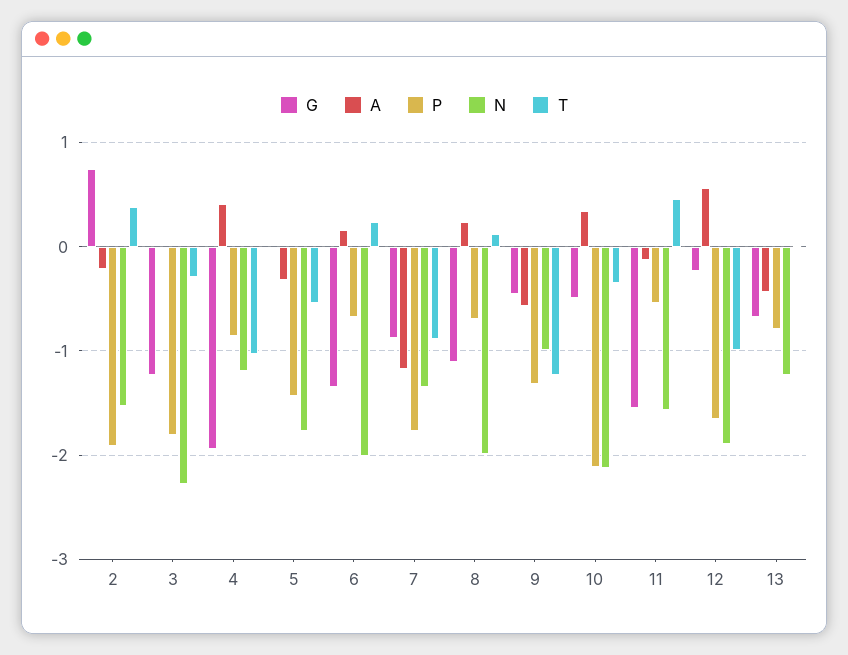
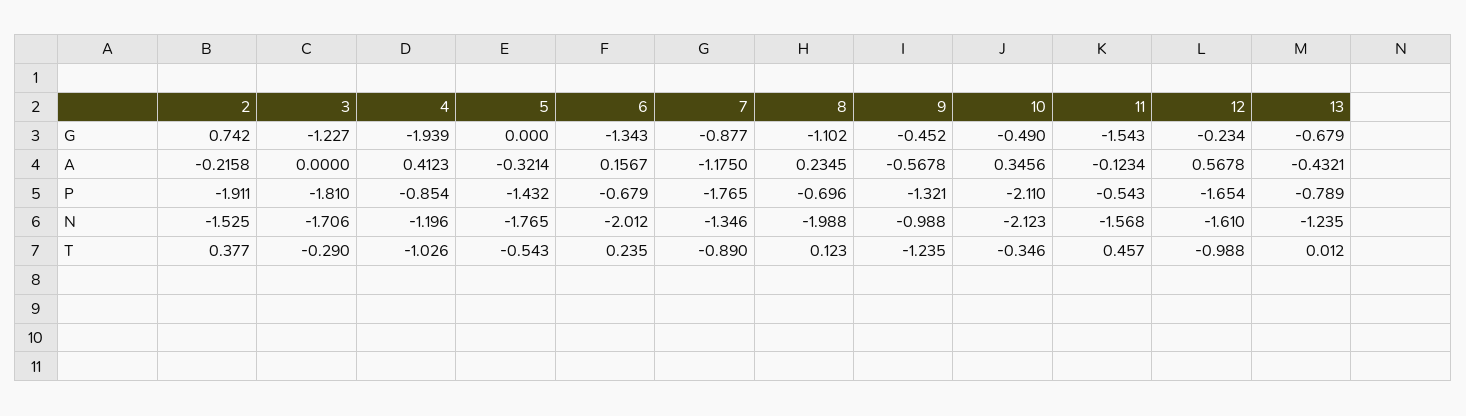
  {
    "G": {
      "2": 0.742,
      "3": -1.227,
      "4": -1.939,
      "5": 0,
      "6": -1.343,
      "7": -0.877,
      "8": -1.102,
      "9": -0.452,
      "10": -0.49,
      "11": -1.543,
      "12": -0.234,
      "13": -0.679
    },
    "A": {
      "2": -0.2158,
      "3": 0,
      "4": 0.4123,
      "5": -0.3214,
      "6": 0.1567,
      "7": -1.175,
      "8": 0.2345,
      "9": -0.5678,
      "10": 0.3456,
      "11": -0.1234,
      "12": 0.5678,
      "13": -0.4321
    },
    "P": {
      "2": -1.911,
      "3": -1.81,
      "4": -0.854,
      "5": -1.432,
      "6": -0.679,
      "7": -1.765,
      "8": -0.696,
      "9": -1.321,
      "10": -2.11,
      "11": -0.543,
      "12": -1.654,
      "13": -0.789
    },
    "N": {
      "2": -1.525,
-     "3": -2.3,
+     "3": -1.706,
      "4": -1.196,
      "5": -1.765,
      "6": -2.012,
      "7": -1.346,
      "8": -1.988,
      "9": -0.988,
      "10": -2.123,
      "11": -1.568,
-     "12": -1.9,
+     "12": -1.61,
      "13": -1.235
    },
    "T": {
      "2": 0.377,
      "3": -0.29,
      "4": -1.026,
      "5": -0.543,
      "6": 0.235,
      "7": -0.89,
      "8": 0.123,
      "9": -1.235,
      "10": -0.346,
      "11": 0.457,
      "12": -0.988,
      "13": 0.012
    }
  }

